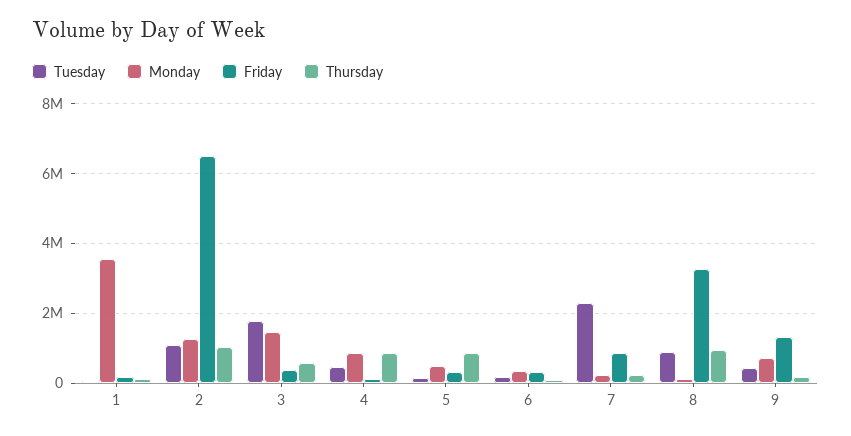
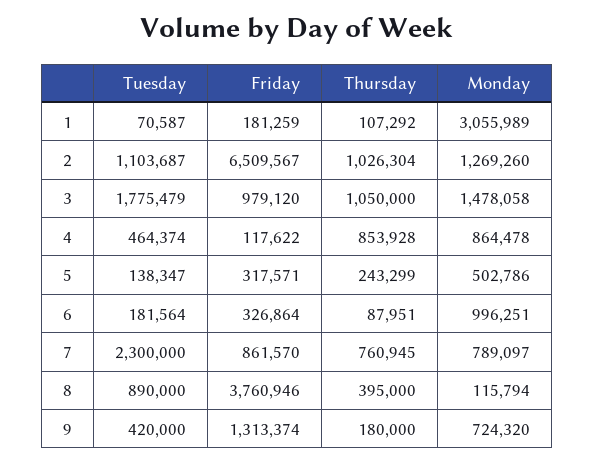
  {
    "Tuesday": {
      "1": 70587,
      "2": 1103687,
      "3": 1775479,
      "4": 464374,
      "5": 138347,
      "6": 181564,
      "7": 2300000,
      "8": 890000,
      "9": 420000
    },
    "Monday": {
-     "1": 3600000,
+     "1": 3055989,
      "2": 1269260,
      "3": 1478058,
      "4": 864478,
      "5": 502786,
-     "6": 400000,
+     "6": 996251,
-     "7": 200000,
+     "7": 789097,
      "8": 115794,
      "9": 724320
    },
    "Friday": {
      "1": 181259,
      "2": 6509567,
-     "3": 400000,
+     "3": 979120,
      "4": 117622,
      "5": 317571,
      "6": 326864,
      "7": 861570,
-     "8": 3200000,
+     "8": 3760946,
      "9": 1313374
    },
    "Thursday": {
      "1": 107292,
      "2": 1026304,
-     "3": 600000,
+     "3": 1050000,
      "4": 853928,
-     "5": 800000,
+     "5": 243299,
      "6": 87951,
-     "7": 200000,
+     "7": 760945,
-     "8": 1000000,
+     "8": 395000,
      "9": 180000
    }
  }

